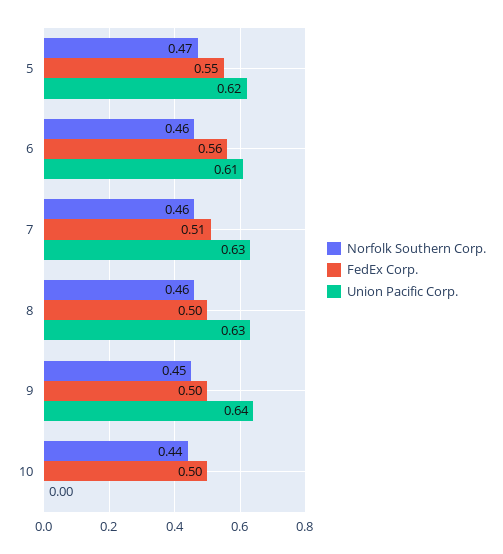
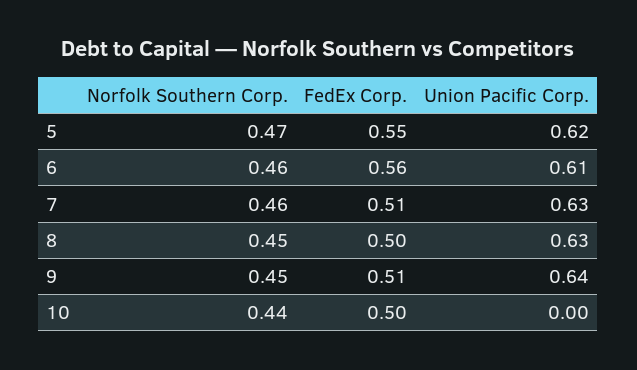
  {
    "Norfolk Southern Corp.": {
      "5": 0.47,
      "6": 0.46,
      "7": 0.46,
-     "8": 0.46,
+     "8": 0.45,
      "9": 0.45,
      "10": 0.44
    },
    "FedEx Corp.": {
      "5": 0.55,
      "6": 0.56,
      "7": 0.51,
      "8": 0.5,
-     "9": 0.5,
+     "9": 0.51,
      "10": 0.5
    },
    "Union Pacific Corp.": {
      "5": 0.62,
      "6": 0.61,
      "7": 0.63,
      "8": 0.63,
      "9": 0.64,
      "10": 0
    }
  }

